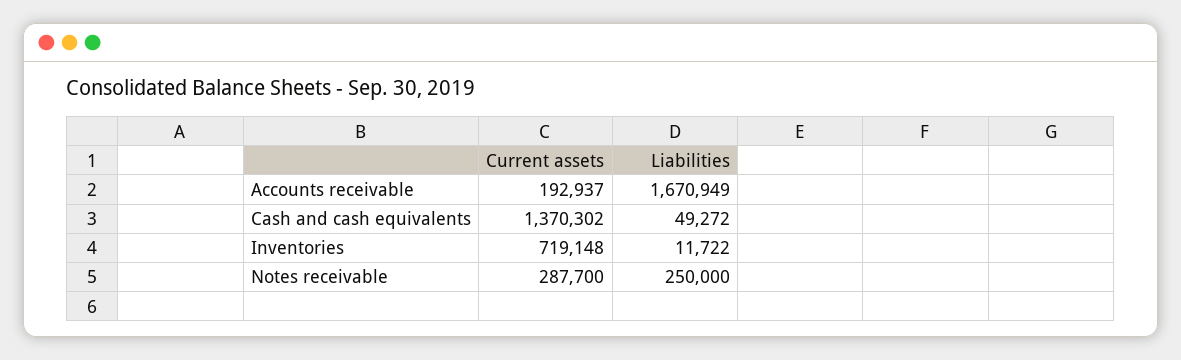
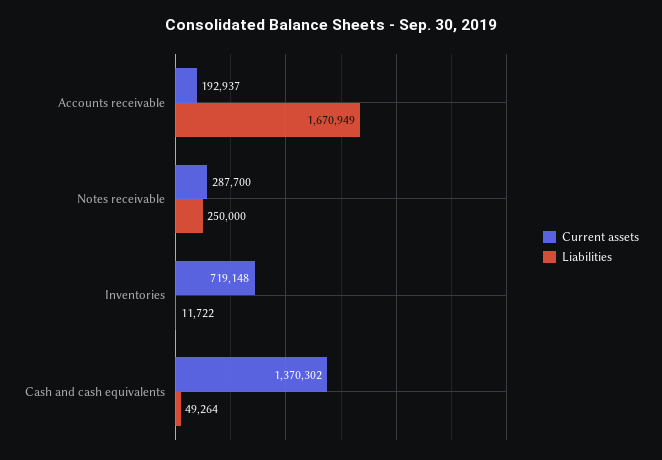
  {
    "Current assets": {
      "Accounts receivable": 192937,
      "Cash and cash equivalents": 1370302,
      "Inventories": 719148,
      "Notes receivable": 287700
    },
    "Liabilities": {
      "Accounts receivable": 1670949,
-     "Cash and cash equivalents": 49272,
+     "Cash and cash equivalents": 49264,
      "Inventories": 11722,
      "Notes receivable": 250000
    }
  }

